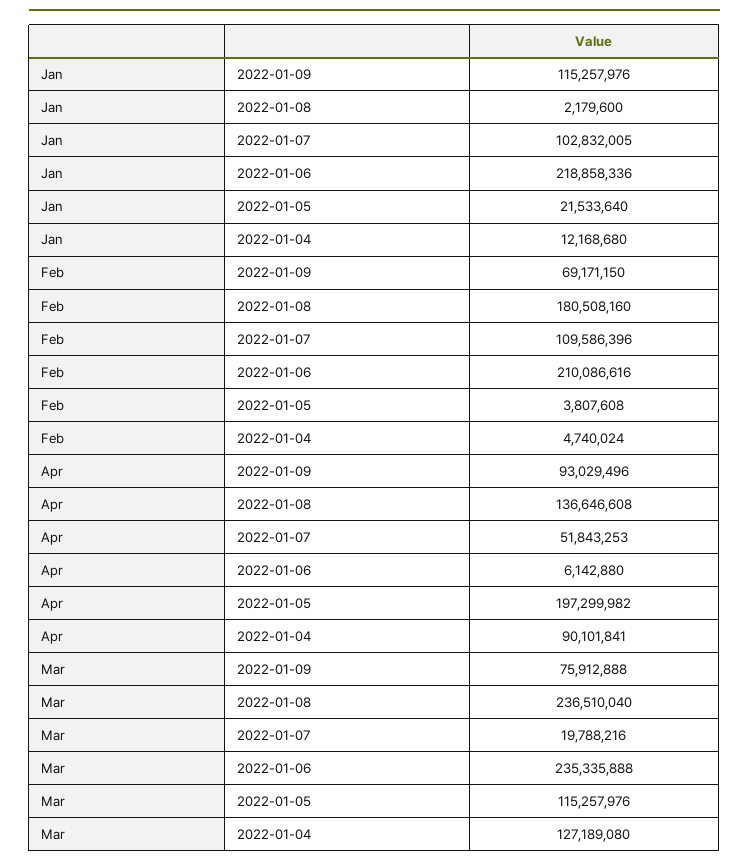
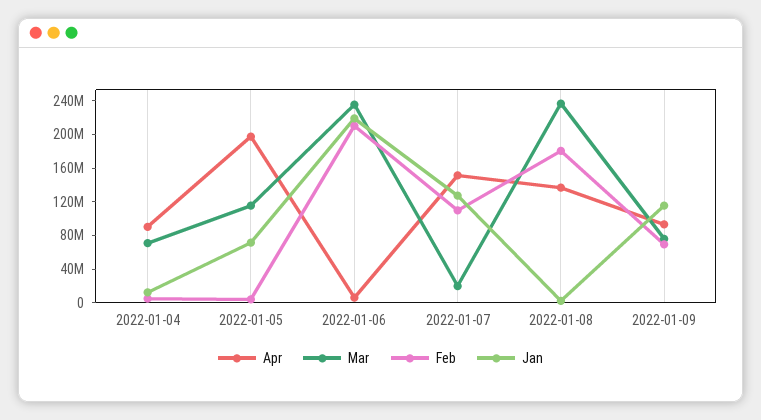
  {
    "Jan": {
      "2022-01-09": 115257976,
      "2022-01-08": 2179600,
-     "2022-01-07": 102832005,
+     "2022-01-07": 130000000,
      "2022-01-06": 218858336,
-     "2022-01-05": 21533640,
+     "2022-01-05": 70000000,
      "2022-01-04": 12168680
    },
    "Feb": {
      "2022-01-09": 69171150,
      "2022-01-08": 180508160,
      "2022-01-07": 109586396,
      "2022-01-06": 210086616,
      "2022-01-05": 3807608,
      "2022-01-04": 4740024
    },
    "Apr": {
      "2022-01-09": 93029496,
      "2022-01-08": 136646608,
-     "2022-01-07": 51843253,
+     "2022-01-07": 150000000,
      "2022-01-06": 6142880,
      "2022-01-05": 197299982,
      "2022-01-04": 90101841
    },
    "Mar": {
      "2022-01-09": 75912888,
      "2022-01-08": 236510040,
      "2022-01-07": 19788216,
      "2022-01-06": 235335888,
      "2022-01-05": 115257976,
-     "2022-01-04": 127189080
+     "2022-01-04": 70000000
    }
  }

